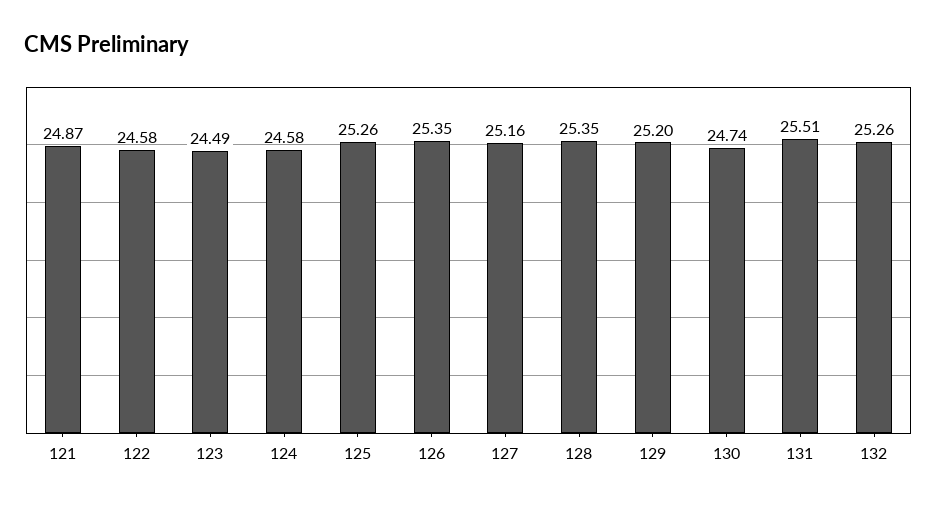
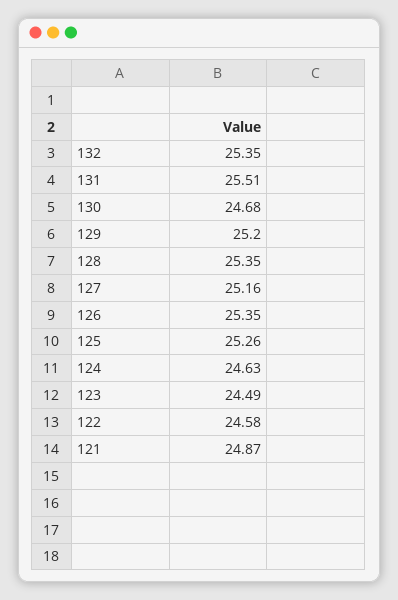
  {
    "121": 24.87,
    "122": 24.58,
    "123": 24.49,
-   "124": 24.58,
+   "124": 24.63,
    "125": 25.26,
    "126": 25.35,
    "127": 25.16,
    "128": 25.35,
    "129": 25.2,
-   "130": 24.74,
+   "130": 24.68,
    "131": 25.51,
-   "132": 25.26
+   "132": 25.35
  }

